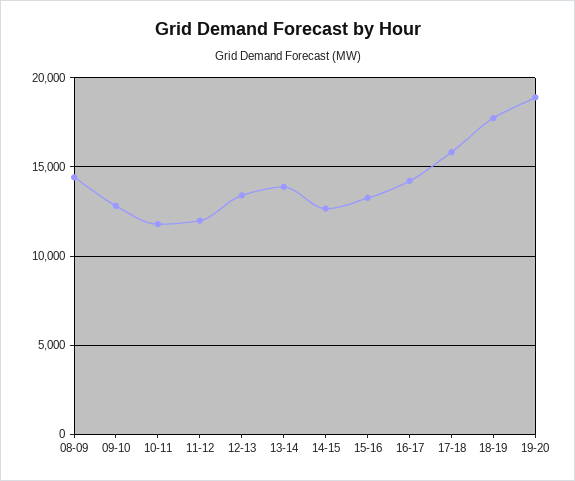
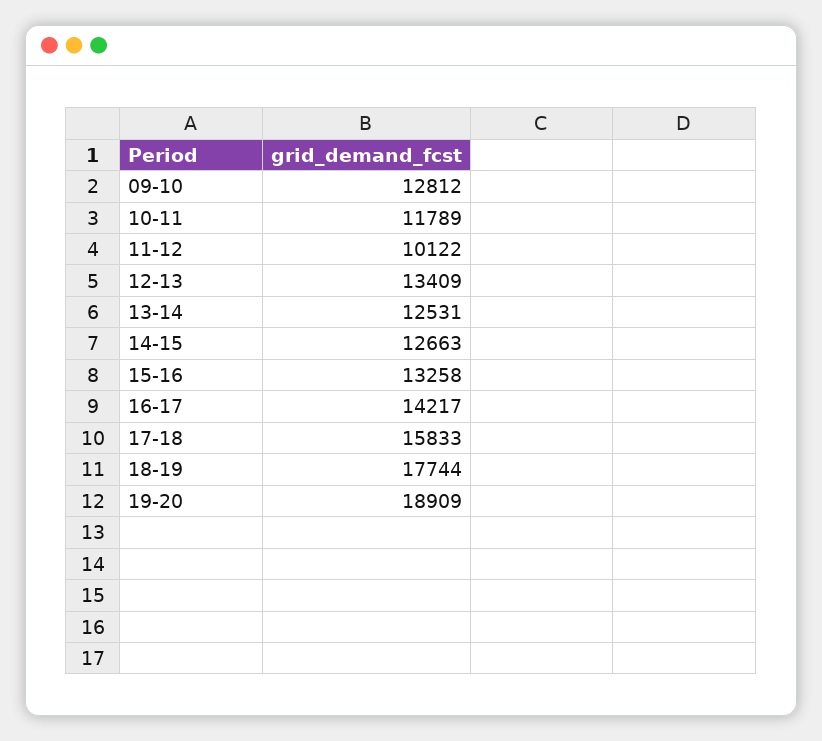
  {
-   "08-09": 14500,
    "09-10": 12812,
    "10-11": 11789,
-   "11-12": 12000,
+   "11-12": 10122,
    "12-13": 13409,
-   "13-14": 14000,
+   "13-14": 12531,
    "14-15": 12663,
    "15-16": 13258,
    "16-17": 14217,
    "17-18": 15833,
    "18-19": 17744,
    "19-20": 18909
  }

